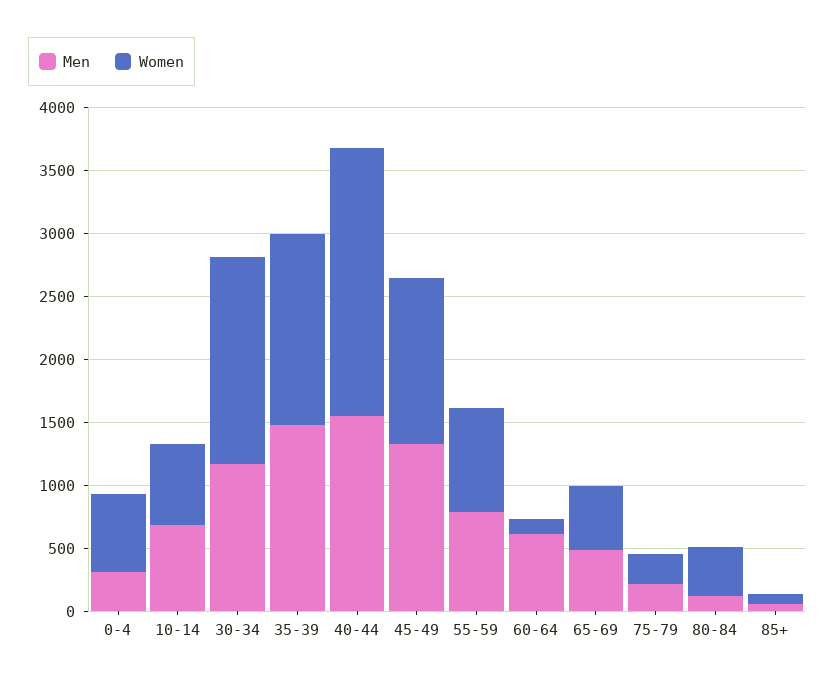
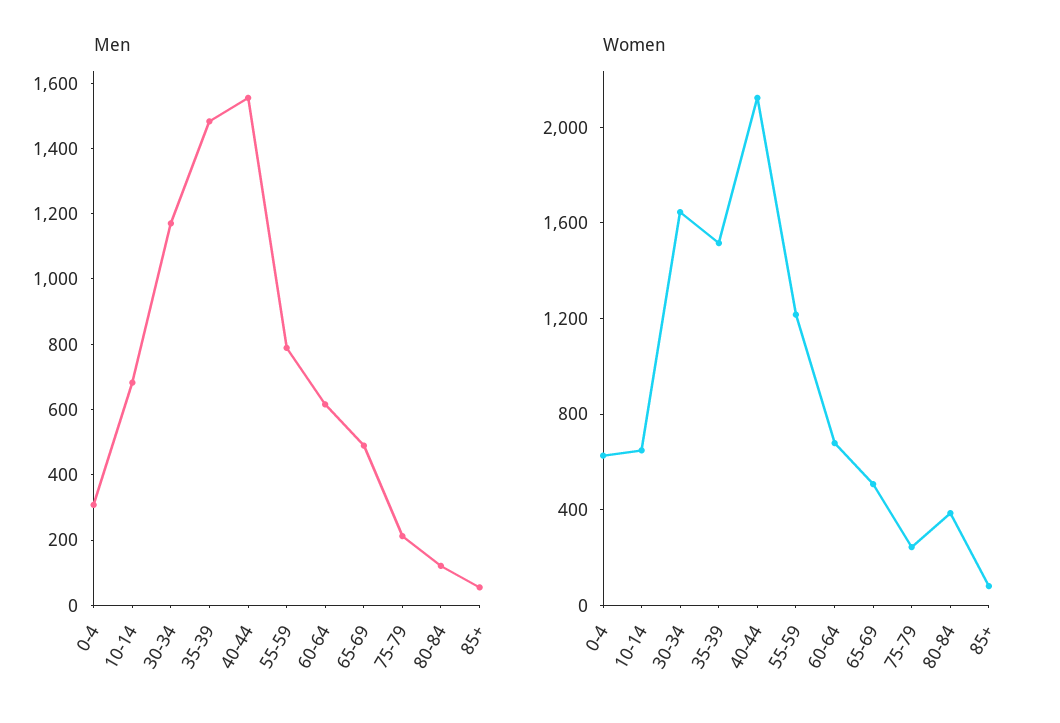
  {
    "Men": {
      "0-4": 300,
      "10-14": 700,
      "30-34": 1150,
      "35-39": 1500,
      "40-44": 1550,
-     "45-49": 1300,
      "55-59": 800,
      "60-64": 600,
      "65-69": 500,
      "75-79": 200,
      "80-84": 100,
      "85+": 50
    },
    "Women": {
      "0-4": 600,
      "10-14": 600,
      "30-34": 1600,
      "35-39": 1500,
      "40-44": 2100,
-     "45-49": 1300,
-     "55-59": 800,
+     "55-59": 1200,
-     "60-64": 100,
+     "60-64": 700,
      "65-69": 500,
      "75-79": 200,
      "80-84": 400,
      "85+": 100
    }
  }

